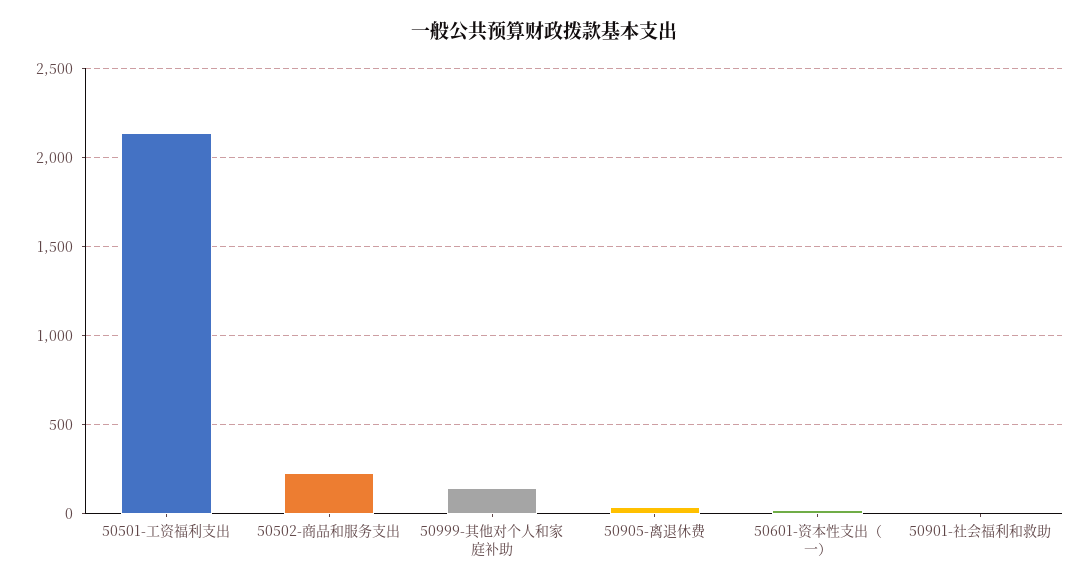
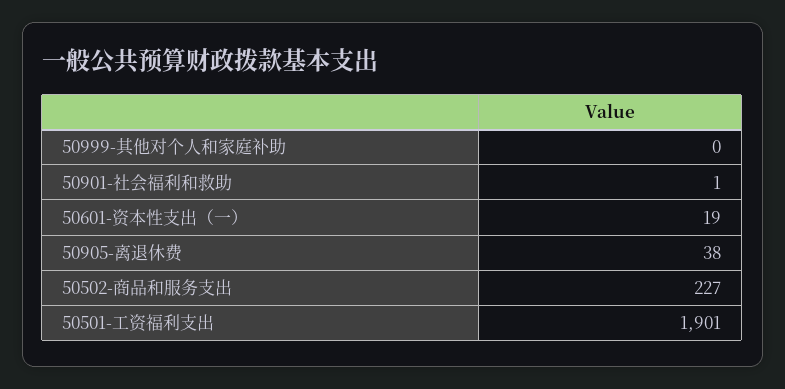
  {
-   "50501-工资福利支出": 2150,
+   "50501-工资福利支出": 1901,
    "50502-商品和服务支出": 227,
-   "50999-其他对个人和家庭补助": 150,
+   "50999-其他对个人和家庭补助": 0,
    "50905-离退休费": 38,
    "50601-资本性支出（一）": 19,
    "50901-社会福利和救助": 1
  }

